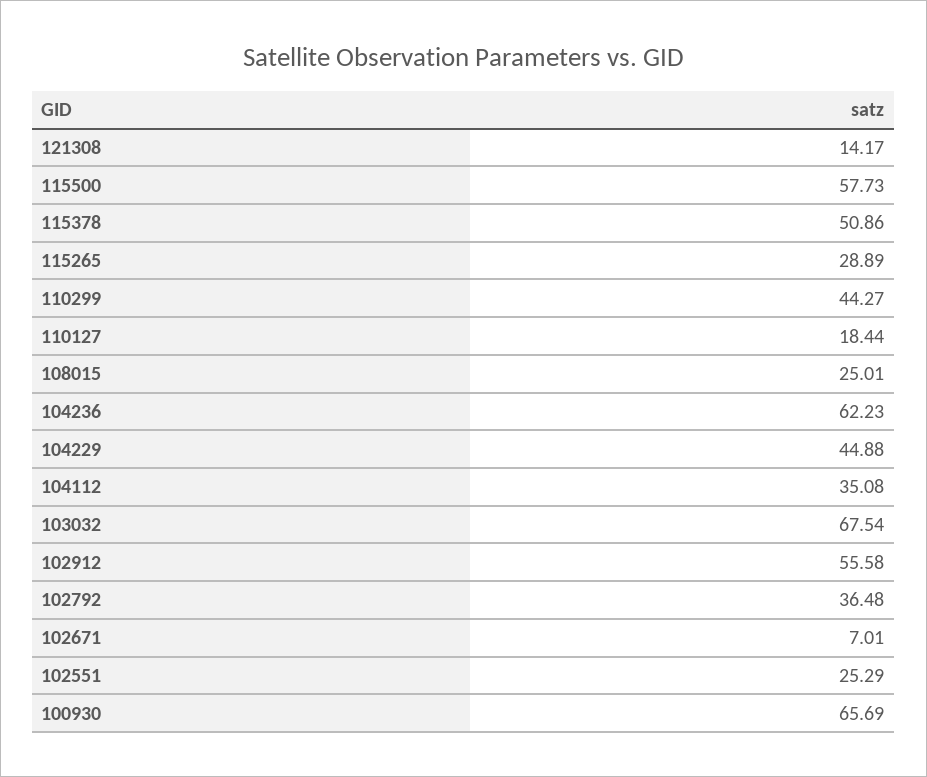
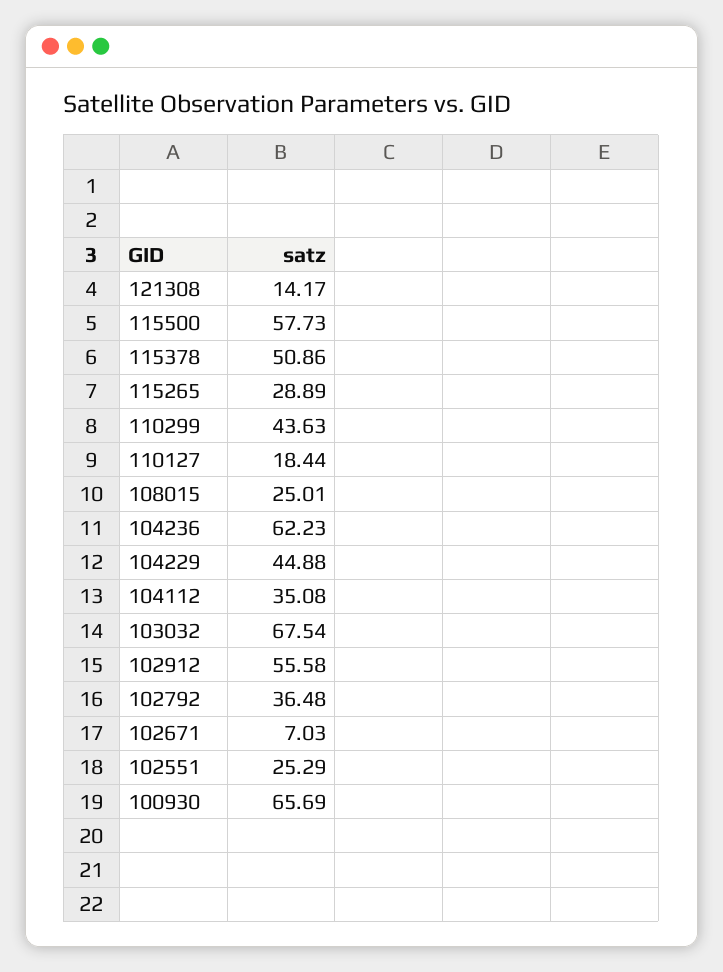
  {
    "121308": 14.17,
    "115500": 57.73,
    "115378": 50.86,
    "115265": 28.89,
-   "110299": 44.27,
+   "110299": 43.63,
    "110127": 18.44,
    "108015": 25.01,
    "104236": 62.23,
    "104229": 44.88,
    "104112": 35.08,
    "103032": 67.54,
    "102912": 55.58,
    "102792": 36.48,
-   "102671": 7.01,
+   "102671": 7.03,
    "102551": 25.29,
    "100930": 65.69
  }

